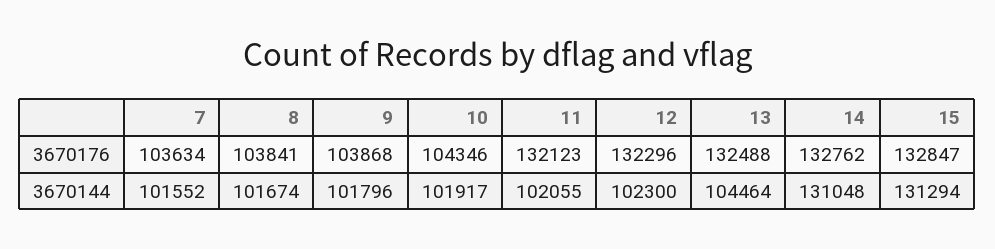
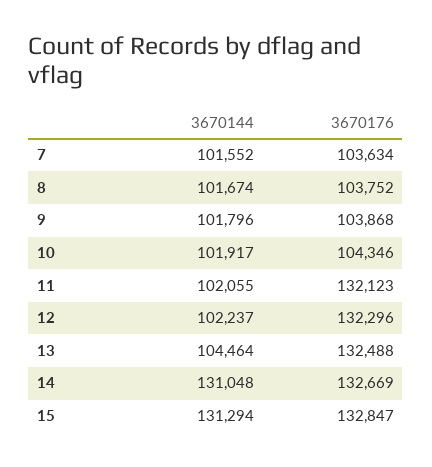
  {
    "7": {
      "3670176": 103634,
      "3670144": 101552
    },
    "8": {
-     "3670176": 103841,
+     "3670176": 103752,
      "3670144": 101674
    },
    "9": {
      "3670176": 103868,
      "3670144": 101796
    },
    "10": {
      "3670176": 104346,
      "3670144": 101917
    },
    "11": {
      "3670176": 132123,
      "3670144": 102055
    },
    "12": {
      "3670176": 132296,
-     "3670144": 102300
+     "3670144": 102237
    },
    "13": {
      "3670176": 132488,
      "3670144": 104464
    },
    "14": {
-     "3670176": 132762,
+     "3670176": 132669,
      "3670144": 131048
    },
    "15": {
      "3670176": 132847,
      "3670144": 131294
    }
  }

